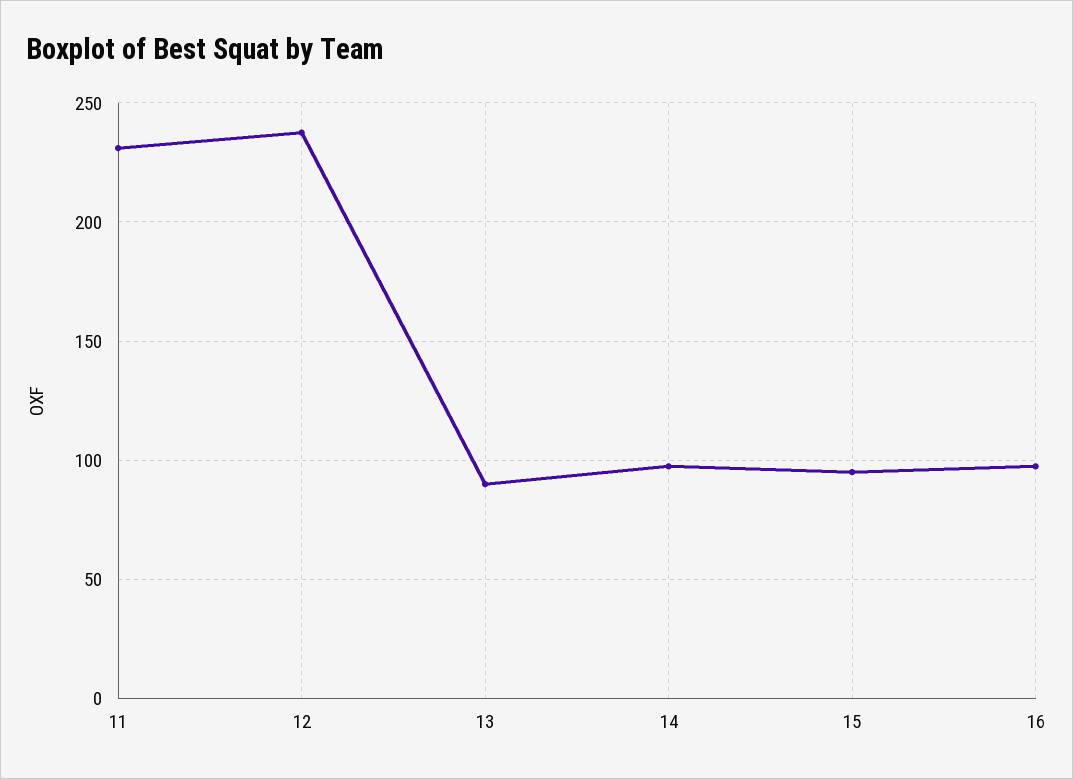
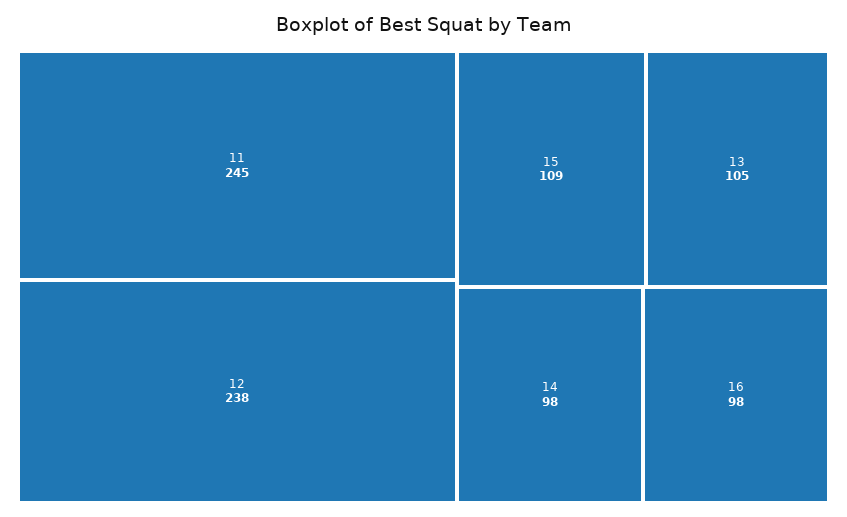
  {
-   "11": 230,
+   "11": 245,
    "12": 238,
-   "13": 90,
+   "13": 105,
    "14": 98,
-   "15": 95,
+   "15": 109,
    "16": 98
  }

